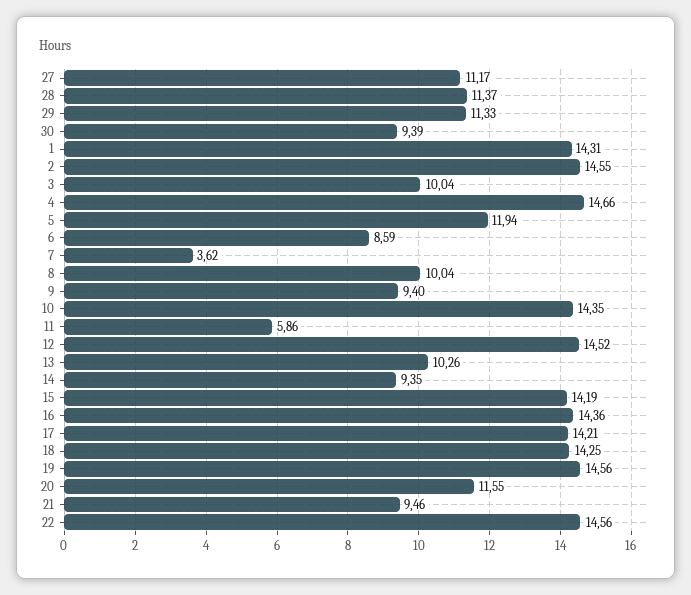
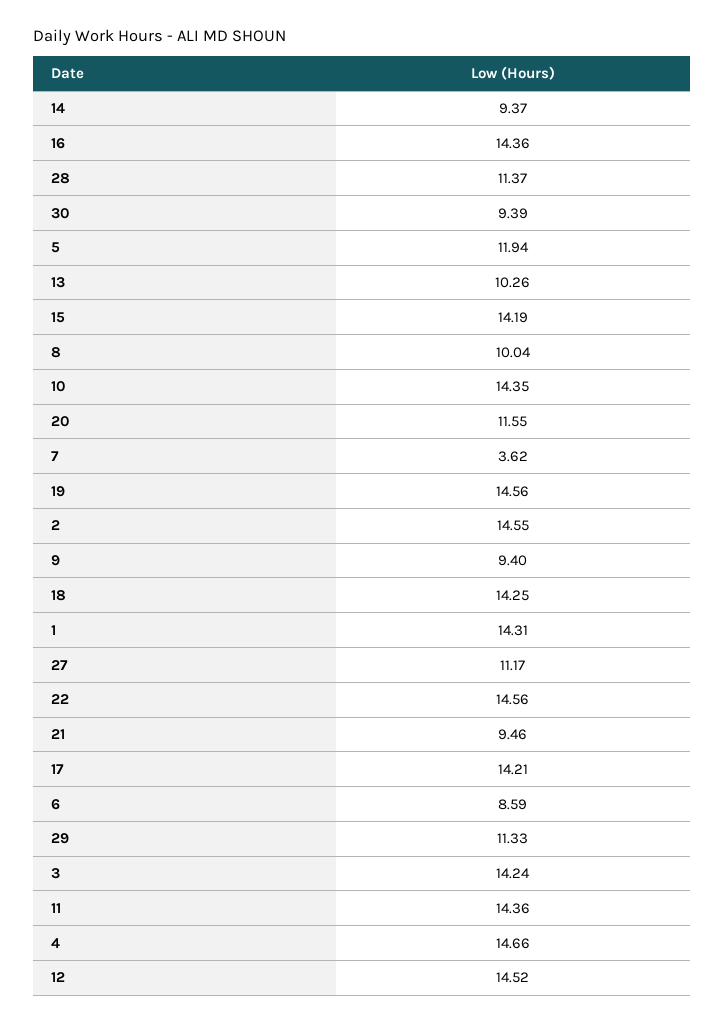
  {
    "27": 11.17,
    "28": 11.37,
    "29": 11.33,
    "30": 9.39,
    "1": 14.31,
    "2": 14.55,
-   "3": 10.04,
+   "3": 14.24,
    "4": 14.66,
    "5": 11.94,
    "6": 8.59,
    "7": 3.62,
    "8": 10.04,
    "9": 9.4,
    "10": 14.35,
-   "11": 5.86,
+   "11": 14.36,
    "12": 14.52,
    "13": 10.26,
-   "14": 9.35,
+   "14": 9.37,
    "15": 14.19,
    "16": 14.36,
    "17": 14.21,
    "18": 14.25,
    "19": 14.56,
    "20": 11.55,
    "21": 9.46,
    "22": 14.56
  }

